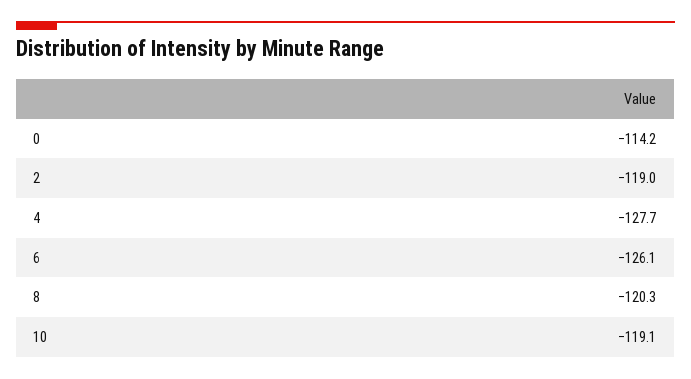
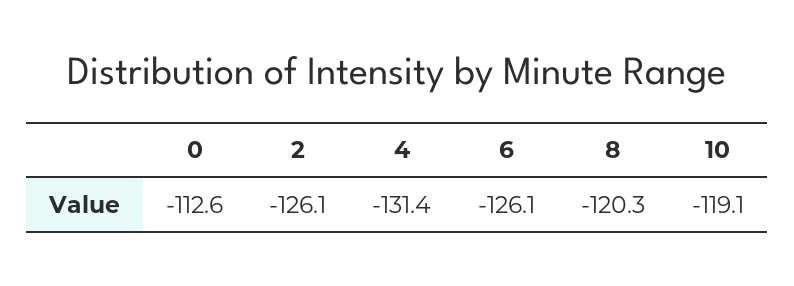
  {
-   "0": -114.2,
+   "0": -112.6,
-   "2": -119,
+   "2": -126.1,
-   "4": -127.7,
+   "4": -131.4,
    "6": -126.1,
    "8": -120.3,
    "10": -119.1
  }

